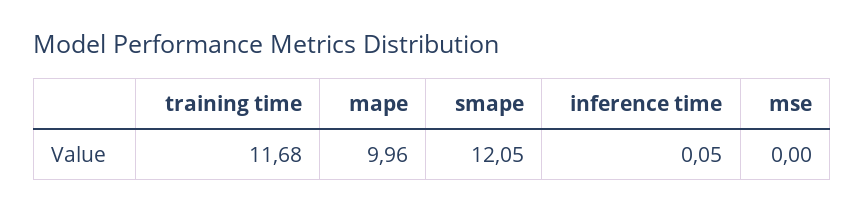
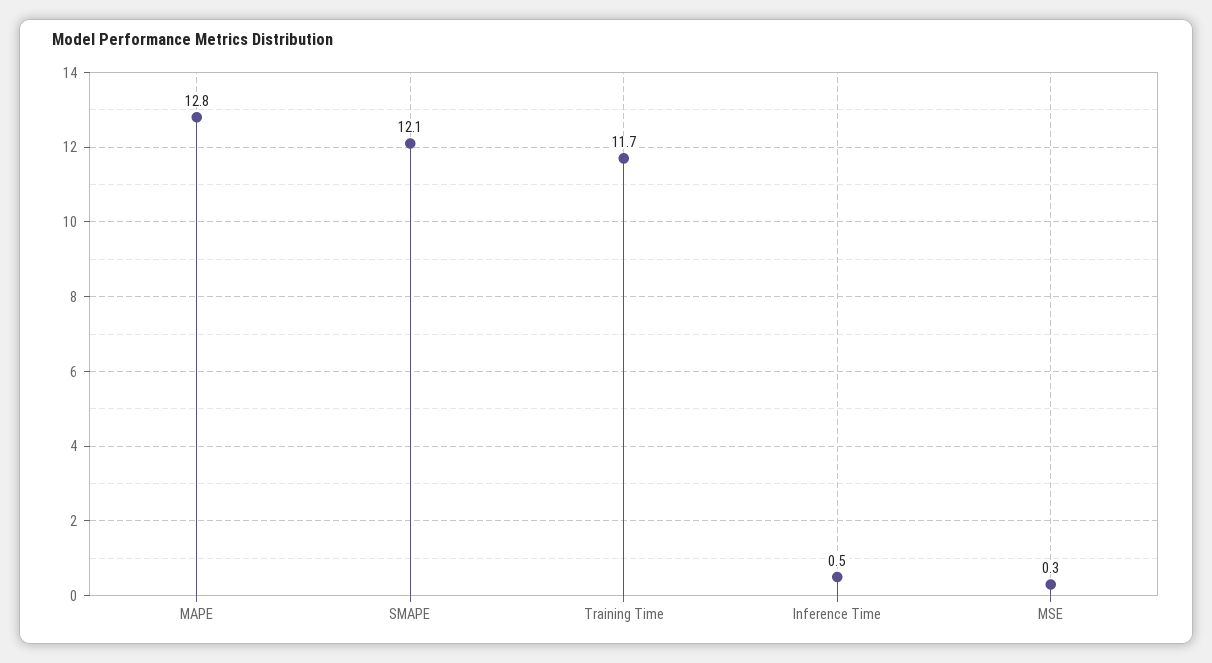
  {
    "training time": 11.68,
-   "mape": 9.96,
+   "mape": 12.8,
    "smape": 12.05,
-   "inference time": 0.05,
+   "inference time": 0.5,
-   "mse": 0
+   "mse": 0.3
  }

